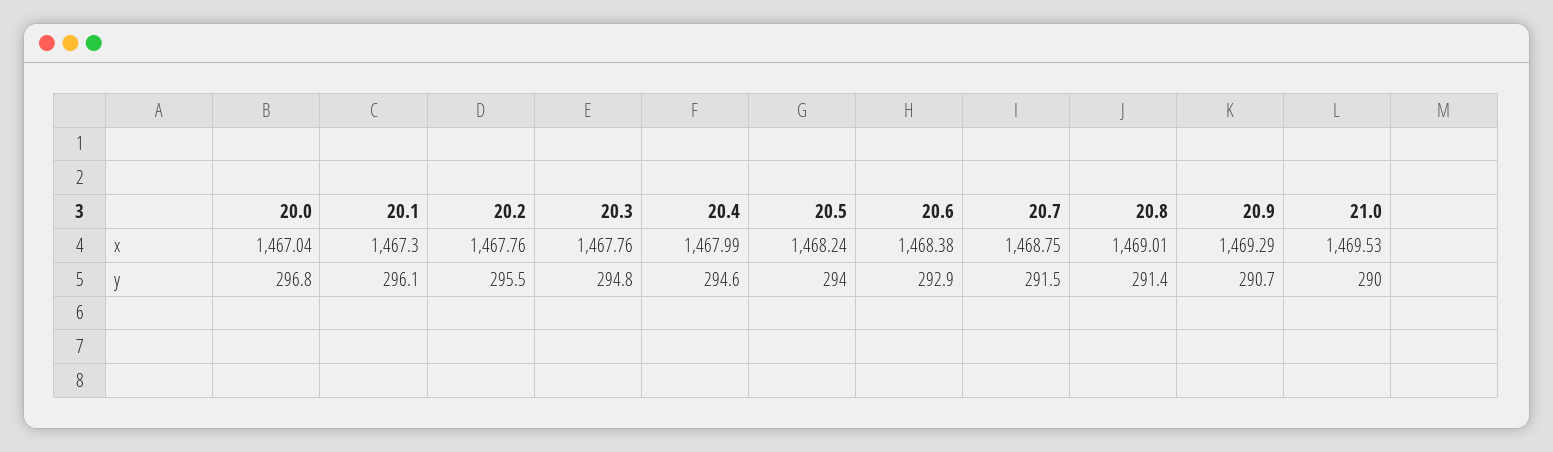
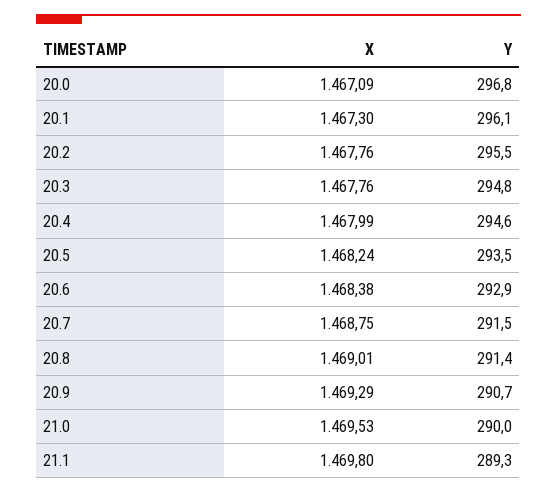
  {
    "20.0": {
-     "x": 1467.04,
+     "x": 1467.09,
      "y": 296.8
    },
    "20.1": {
      "x": 1467.3,
      "y": 296.1
    },
    "20.2": {
      "x": 1467.76,
      "y": 295.5
    },
    "20.3": {
      "x": 1467.76,
      "y": 294.8
    },
    "20.4": {
      "x": 1467.99,
      "y": 294.6
    },
    "20.5": {
      "x": 1468.24,
-     "y": 294
+     "y": 293.5
    },
    "20.6": {
      "x": 1468.38,
      "y": 292.9
    },
    "20.7": {
      "x": 1468.75,
      "y": 291.5
    },
    "20.8": {
      "x": 1469.01,
      "y": 291.4
    },
    "20.9": {
      "x": 1469.29,
      "y": 290.7
    },
    "21.0": {
      "x": 1469.53,
      "y": 290
-   }
+   },
+   "21.1": {
+     "x": 1469.8,
+     "y": 289.3
+   }
  }

